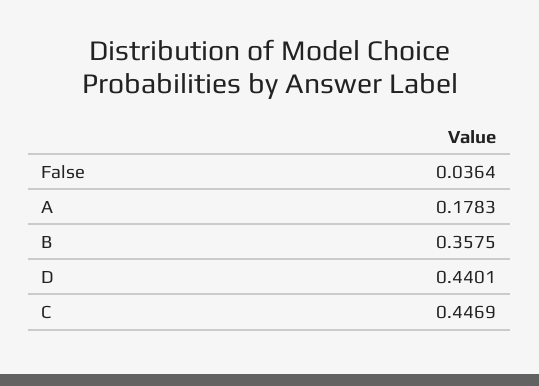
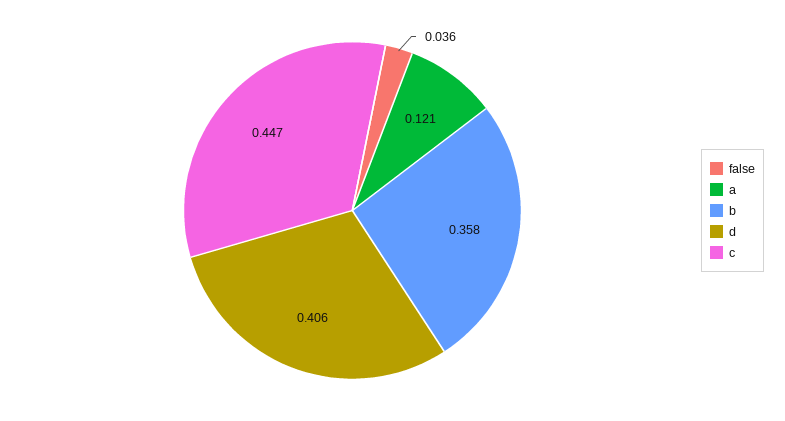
  {
    "False": 0.0364,
-   "A": 0.1783,
+   "A": 0.121,
    "B": 0.3575,
-   "D": 0.4401,
+   "D": 0.406,
    "C": 0.4469
  }

